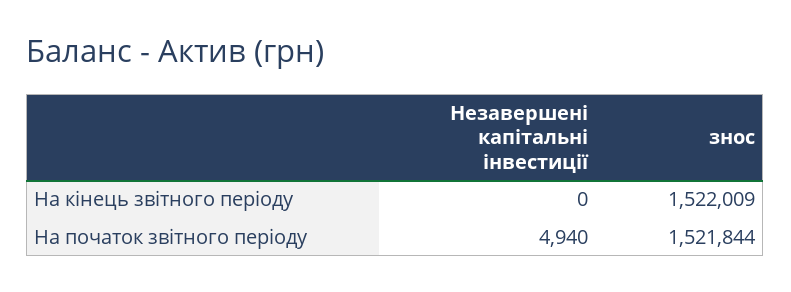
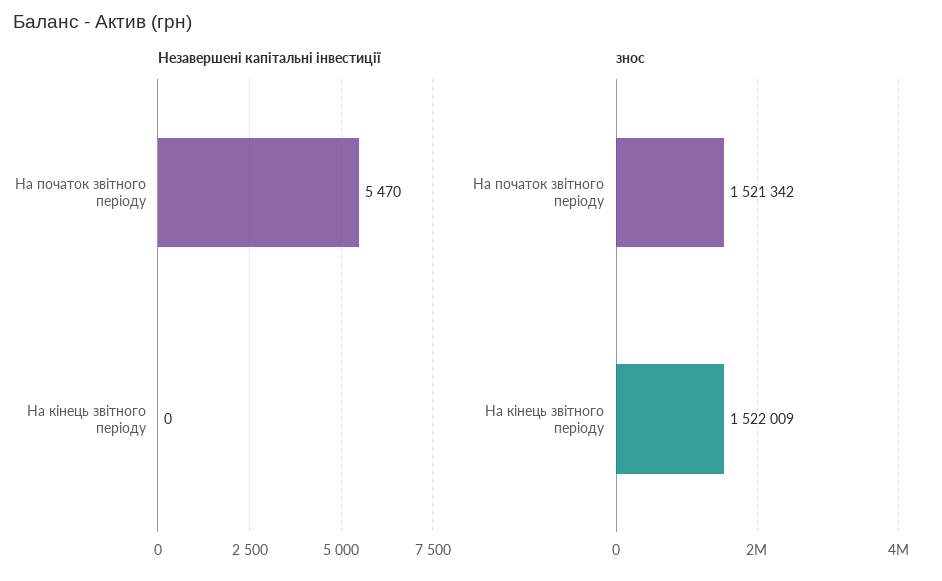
  {
    "Незавершені капітальні інвестиції": {
      "На кінець звітного періоду": 0,
-     "На початок звітного періоду": 4940
+     "На початок звітного періоду": 5470
    },
    "знос": {
      "На кінець звітного періоду": 1522009,
-     "На початок звітного періоду": 1521844
+     "На початок звітного періоду": 1521342
    }
  }

